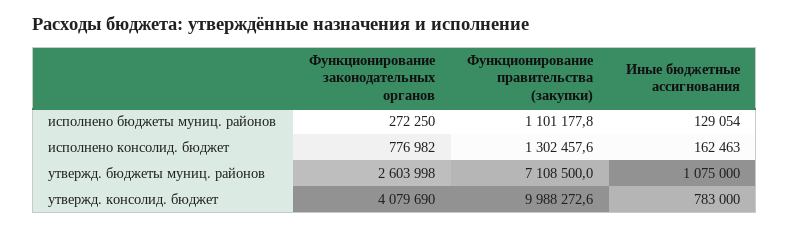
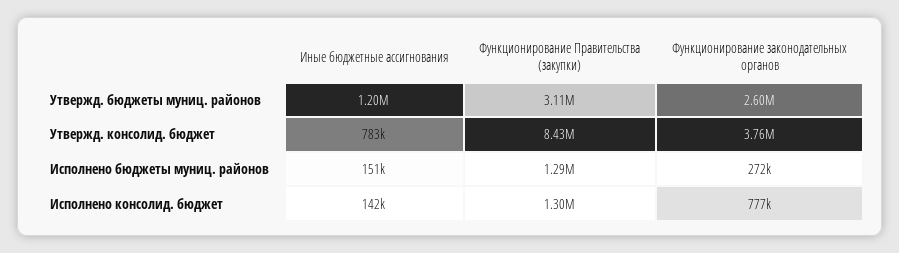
  {
    "Функционирование законодательных органов": {
      "исполнено бюджеты муниц. районов": 272250,
      "исполнено консолид. бюджет": 776982,
      "утвержд. бюджеты муниц. районов": 2603998,
-     "утвержд. консолид. бюджет": 4079690
+     "утвержд. консолид. бюджет": 3760000
    },
    "Функционирование правительства (закупки)": {
-     "исполнено бюджеты муниц. районов": 1101177.8,
+     "исполнено бюджеты муниц. районов": 1290000,
      "исполнено консолид. бюджет": 1302457.6,
-     "утвержд. бюджеты муниц. районов": 7108500,
+     "утвержд. бюджеты муниц. районов": 3110000,
-     "утвержд. консолид. бюджет": 9988272.6
+     "утвержд. консолид. бюджет": 8430000
    },
    "Иные бюджетные ассигнования": {
-     "исполнено бюджеты муниц. районов": 129054,
+     "исполнено бюджеты муниц. районов": 151000,
-     "исполнено консолид. бюджет": 162463,
+     "исполнено консолид. бюджет": 142000,
-     "утвержд. бюджеты муниц. районов": 1075000,
+     "утвержд. бюджеты муниц. районов": 1200000,
      "утвержд. консолид. бюджет": 783000
    }
  }

